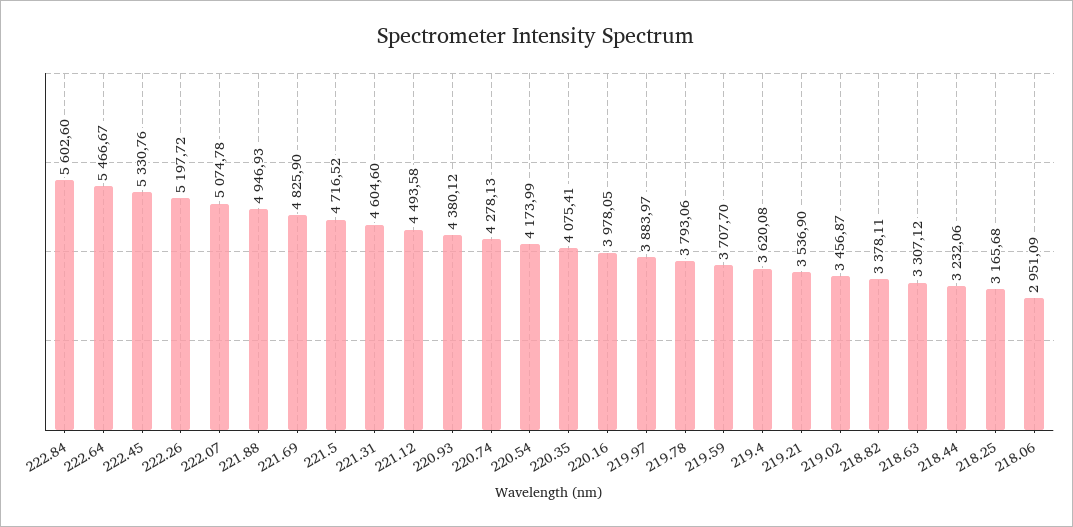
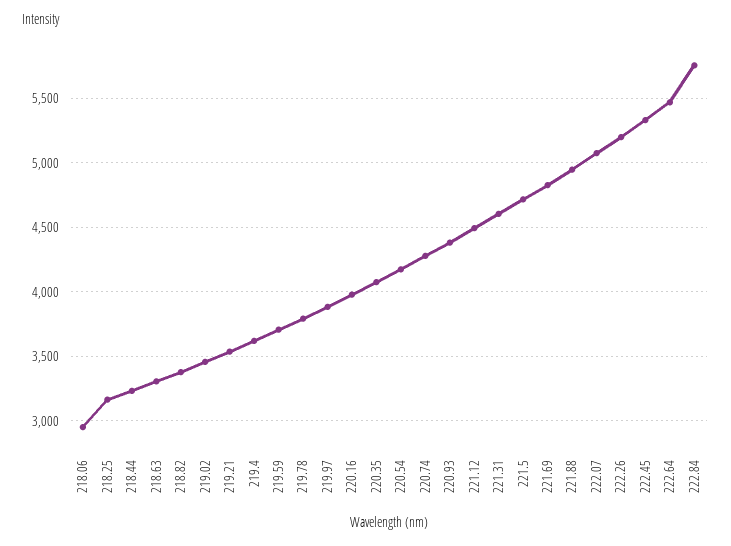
  {
-   "222.84": 5602.6,
+   "222.84": 5750,
    "222.64": 5466.67,
    "222.45": 5330.76,
    "222.26": 5197.72,
    "222.07": 5074.78,
    "221.88": 4946.93,
    "221.69": 4825.9,
    "221.5": 4716.52,
    "221.31": 4604.6,
    "221.12": 4493.58,
    "220.93": 4380.12,
    "220.74": 4278.13,
    "220.54": 4173.99,
    "220.35": 4075.41,
    "220.16": 3978.05,
    "219.97": 3883.97,
    "219.78": 3793.06,
    "219.59": 3707.7,
    "219.4": 3620.08,
    "219.21": 3536.9,
    "219.02": 3456.87,
    "218.82": 3378.11,
    "218.63": 3307.12,
    "218.44": 3232.06,
    "218.25": 3165.68,
    "218.06": 2951.09
  }

